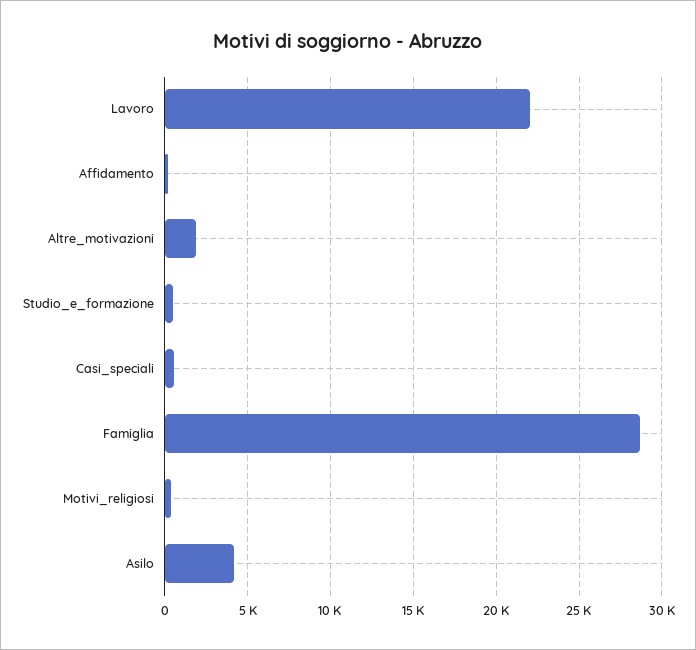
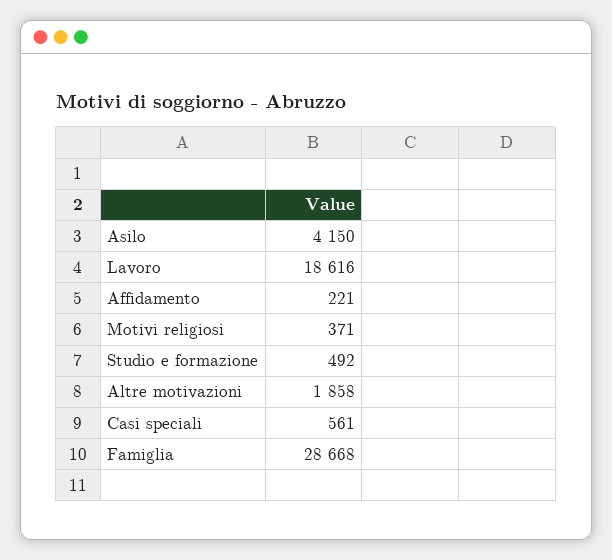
  {
-   "Lavoro": 22000,
+   "Lavoro": 18616,
    "Affidamento": 221,
    "Altre_motivazioni": 1858,
    "Studio_e_formazione": 492,
    "Casi_speciali": 561,
    "Famiglia": 28668,
    "Motivi_religiosi": 371,
    "Asilo": 4150
  }

